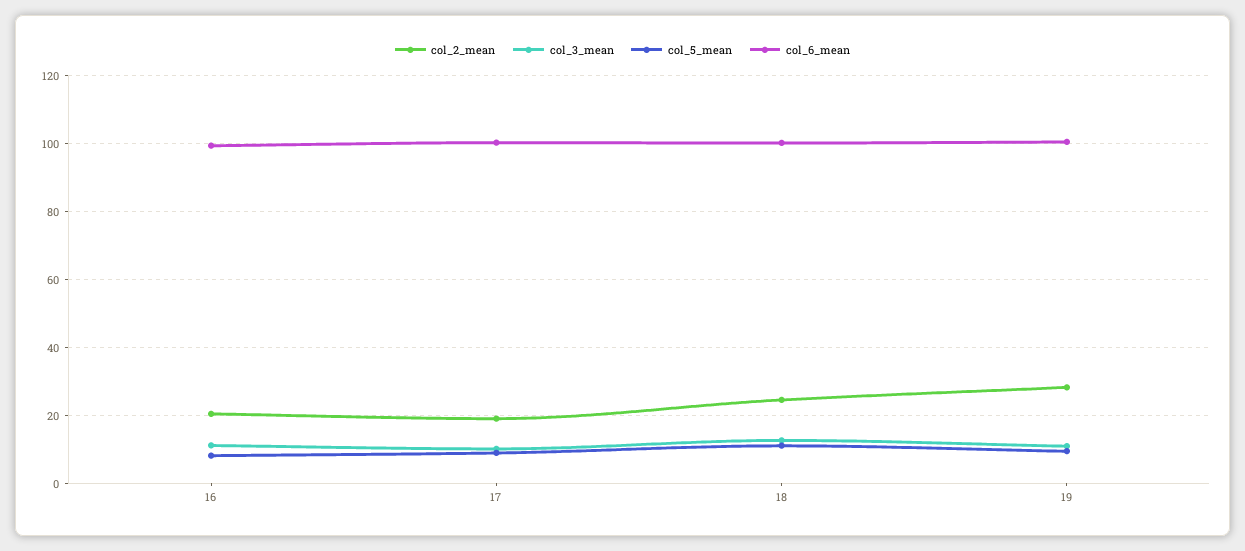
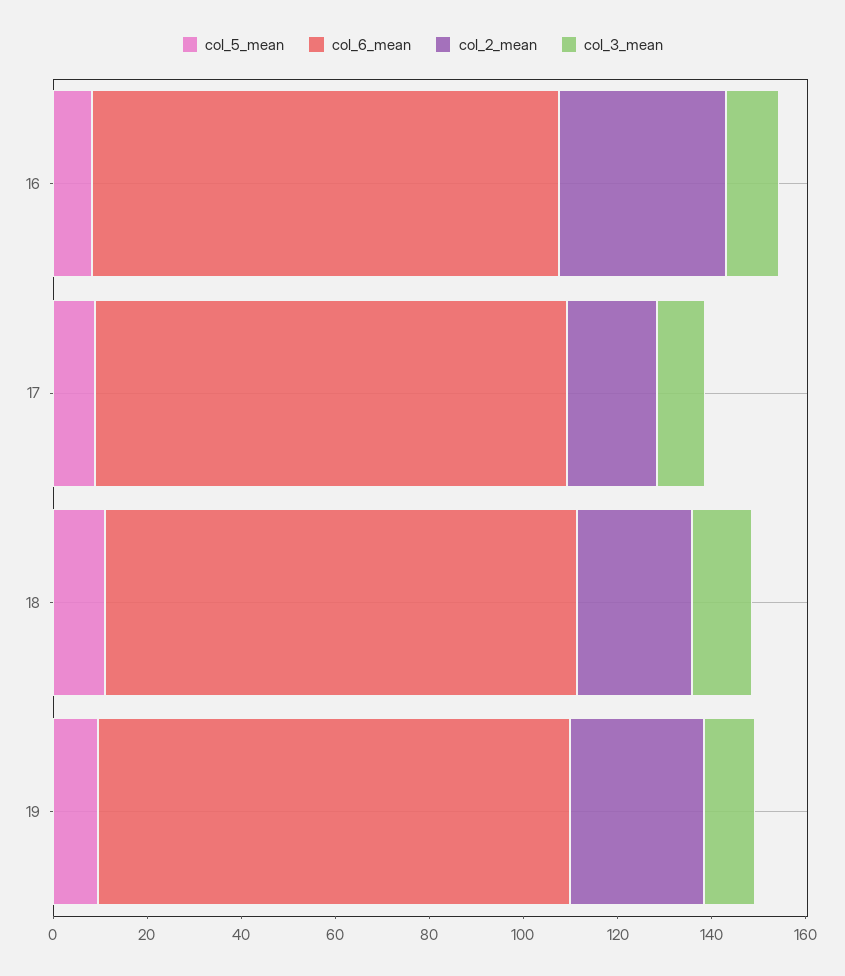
  {
    "col_2_mean": {
-     "16": 20,
+     "16": 35,
      "17": 20,
      "18": 24,
      "19": 28
    },
    "col_3_mean": {
      "16": 12,
      "17": 10,
      "18": 12,
      "19": 12
    },
    "col_5_mean": {
      "16": 8,
      "17": 10,
      "18": 12,
      "19": 10
    },
    "col_6_mean": {
      "16": 100,
      "17": 100,
      "18": 100,
      "19": 100
    }
  }

